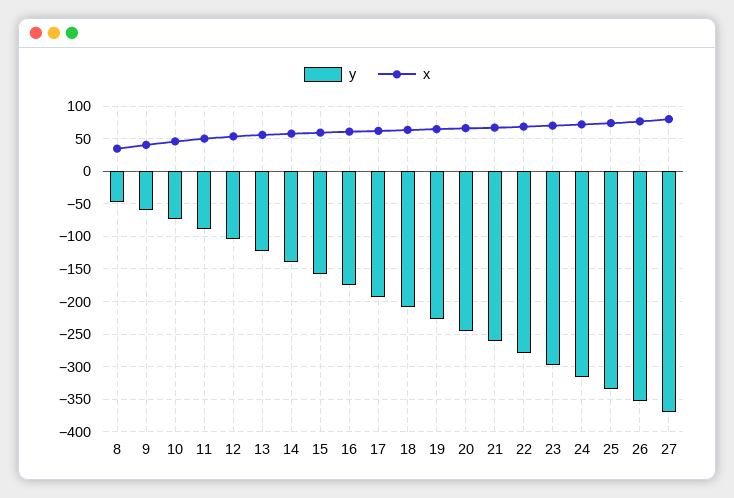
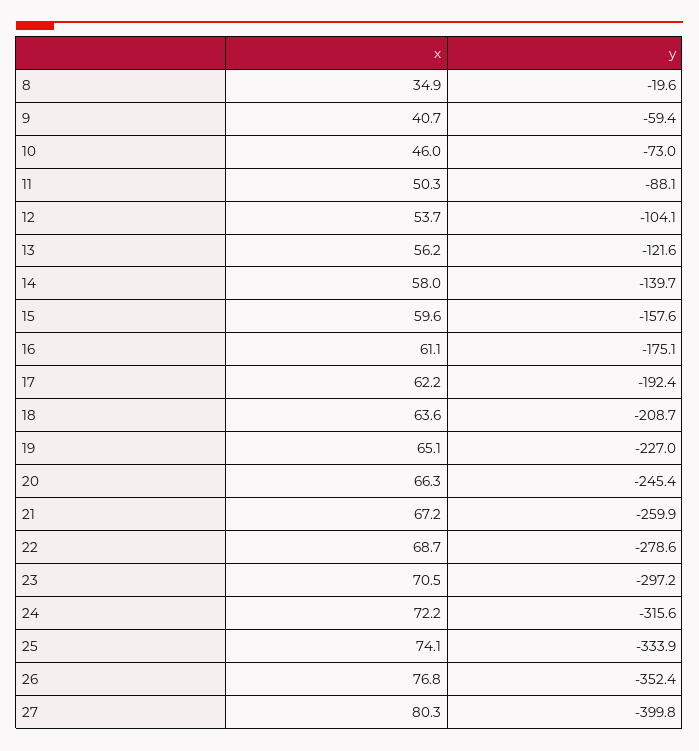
  {
    "y": {
-     "8": -50,
+     "8": -19.6,
      "9": -59.4,
      "10": -73,
      "11": -88.1,
      "12": -104.1,
      "13": -121.6,
      "14": -139.7,
      "15": -157.6,
      "16": -175.1,
      "17": -192.4,
      "18": -208.7,
      "19": -227,
      "20": -245.4,
      "21": -259.9,
      "22": -278.6,
      "23": -297.2,
      "24": -315.6,
      "25": -333.9,
      "26": -352.4,
-     "27": -370
+     "27": -399.8
    },
    "x": {
      "8": 34.9,
      "9": 40.7,
      "10": 46,
      "11": 50.3,
      "12": 53.7,
      "13": 56.2,
      "14": 58,
      "15": 59.6,
      "16": 61.1,
      "17": 62.2,
      "18": 63.6,
      "19": 65.1,
      "20": 66.3,
      "21": 67.2,
      "22": 68.7,
      "23": 70.5,
      "24": 72.2,
      "25": 74.1,
      "26": 76.8,
      "27": 80.3
    }
  }

